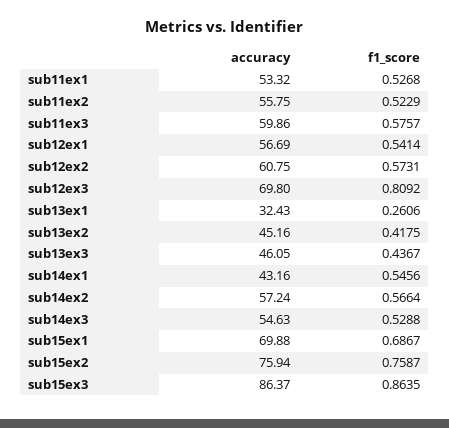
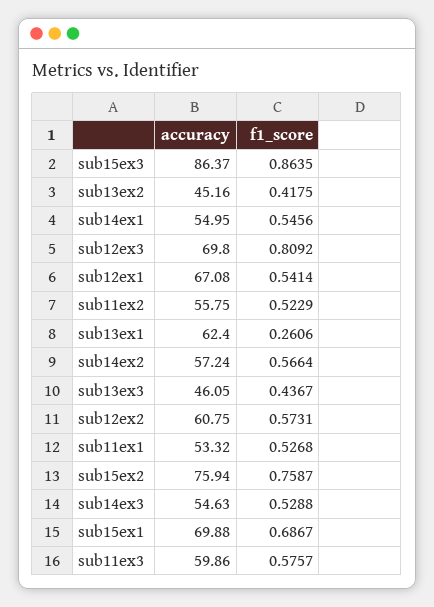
  {
    "accuracy": {
      "sub11ex1": 53.32,
      "sub11ex2": 55.75,
      "sub11ex3": 59.86,
-     "sub12ex1": 56.69,
+     "sub12ex1": 67.08,
      "sub12ex2": 60.75,
      "sub12ex3": 69.8,
-     "sub13ex1": 32.43,
+     "sub13ex1": 62.4,
      "sub13ex2": 45.16,
      "sub13ex3": 46.05,
-     "sub14ex1": 43.16,
+     "sub14ex1": 54.95,
      "sub14ex2": 57.24,
      "sub14ex3": 54.63,
      "sub15ex1": 69.88,
      "sub15ex2": 75.94,
      "sub15ex3": 86.37
    },
    "f1_score": {
      "sub11ex1": 0.5268,
      "sub11ex2": 0.5229,
      "sub11ex3": 0.5757,
      "sub12ex1": 0.5414,
      "sub12ex2": 0.5731,
      "sub12ex3": 0.8092,
      "sub13ex1": 0.2606,
      "sub13ex2": 0.4175,
      "sub13ex3": 0.4367,
      "sub14ex1": 0.5456,
      "sub14ex2": 0.5664,
      "sub14ex3": 0.5288,
      "sub15ex1": 0.6867,
      "sub15ex2": 0.7587,
      "sub15ex3": 0.8635
    }
  }

